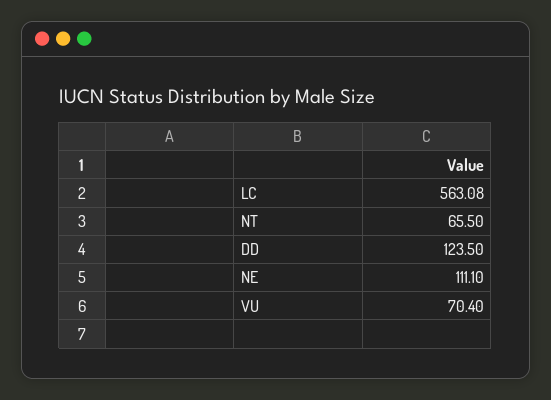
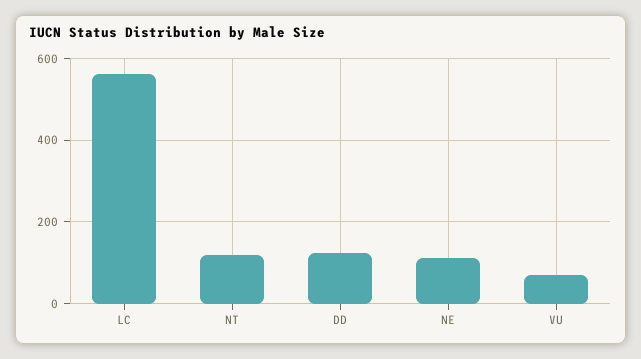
  {
    "LC": 563.08,
-   "NT": 65.5,
+   "NT": 120,
    "DD": 123.5,
    "NE": 111.1,
    "VU": 70.4
  }

